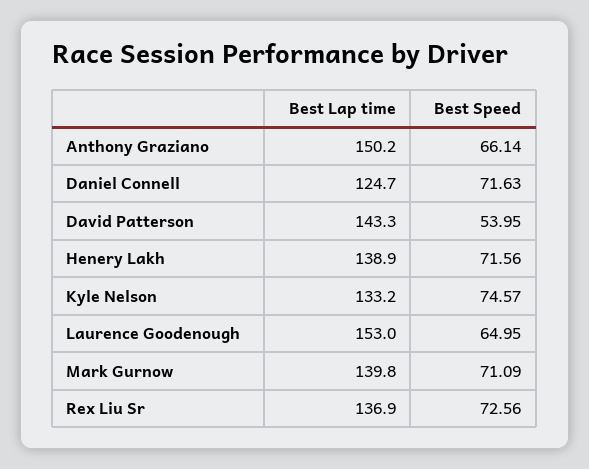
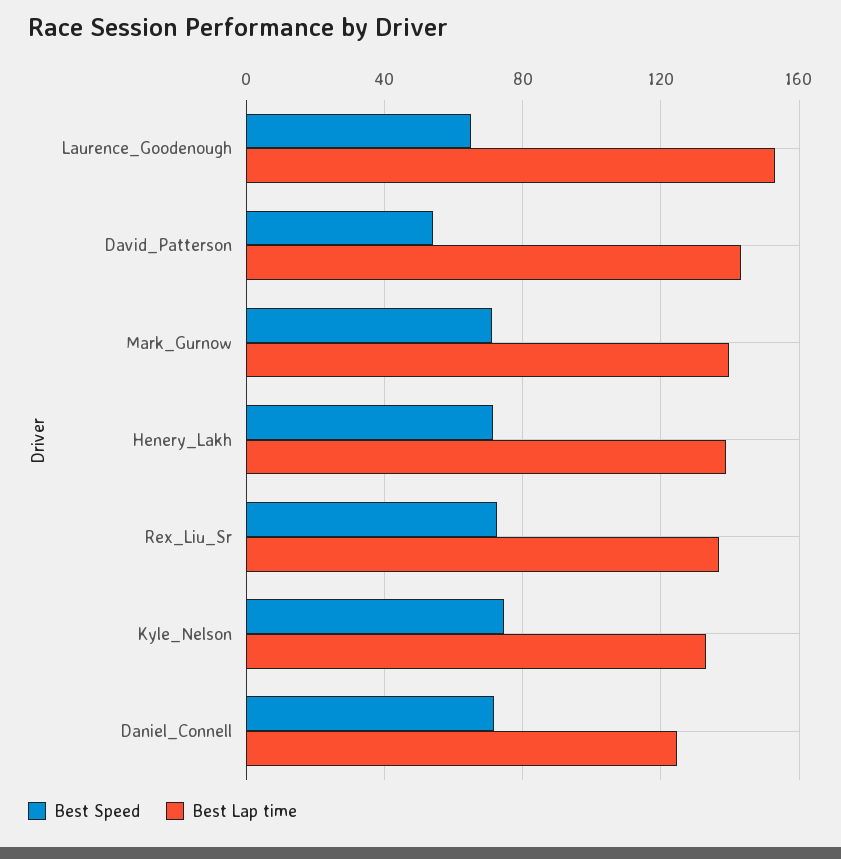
  {
    "Best Lap time": {
-     "Anthony Graziano": 150.2,
      "Daniel Connell": 124.7,
      "David Patterson": 143.3,
      "Henery Lakh": 138.9,
      "Kyle Nelson": 133.2,
      "Laurence Goodenough": 153,
      "Mark Gurnow": 139.8,
      "Rex Liu Sr": 136.9
    },
    "Best Speed": {
-     "Anthony Graziano": 66.14,
      "Daniel Connell": 71.63,
      "David Patterson": 53.95,
      "Henery Lakh": 71.56,
      "Kyle Nelson": 74.57,
      "Laurence Goodenough": 64.95,
      "Mark Gurnow": 71.09,
      "Rex Liu Sr": 72.56
    }
  }

